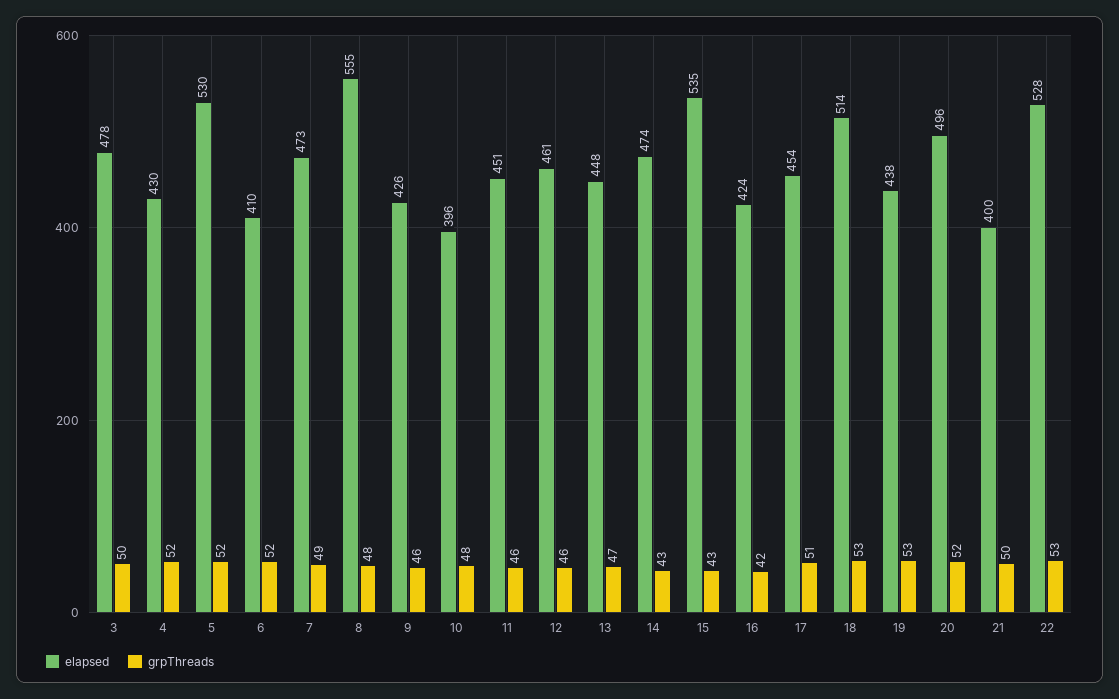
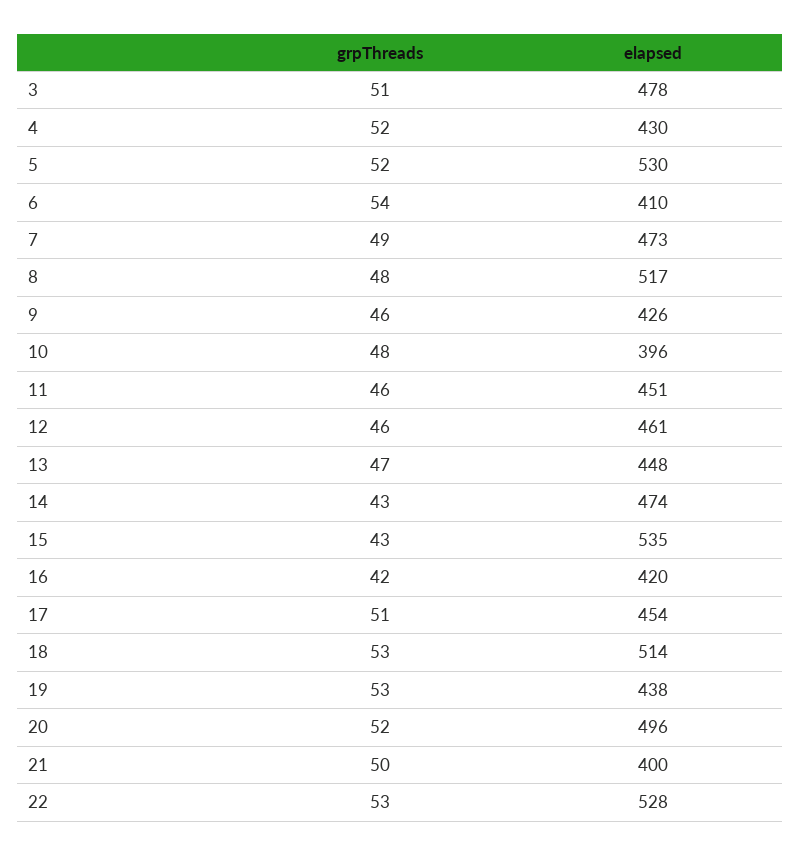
  {
    "elapsed": {
      "3": 478,
      "4": 430,
      "5": 530,
      "6": 410,
      "7": 473,
-     "8": 555,
+     "8": 517,
      "9": 426,
      "10": 396,
      "11": 451,
      "12": 461,
      "13": 448,
      "14": 474,
      "15": 535,
-     "16": 424,
+     "16": 420,
      "17": 454,
      "18": 514,
      "19": 438,
      "20": 496,
      "21": 400,
      "22": 528
    },
    "grpThreads": {
-     "3": 50,
+     "3": 51,
      "4": 52,
      "5": 52,
-     "6": 52,
+     "6": 54,
      "7": 49,
      "8": 48,
      "9": 46,
      "10": 48,
      "11": 46,
      "12": 46,
      "13": 47,
      "14": 43,
      "15": 43,
      "16": 42,
      "17": 51,
      "18": 53,
      "19": 53,
      "20": 52,
      "21": 50,
      "22": 53
    }
  }

